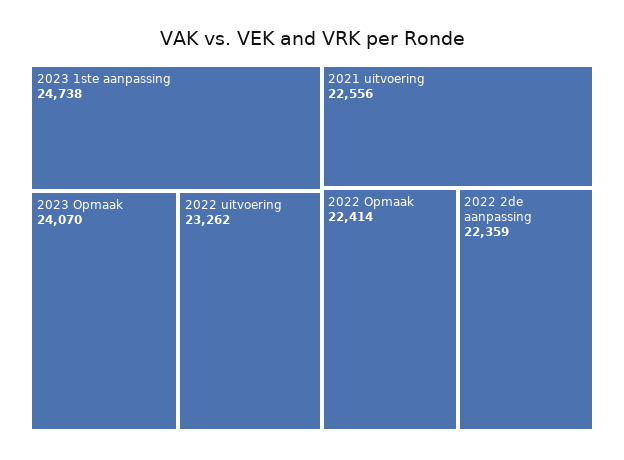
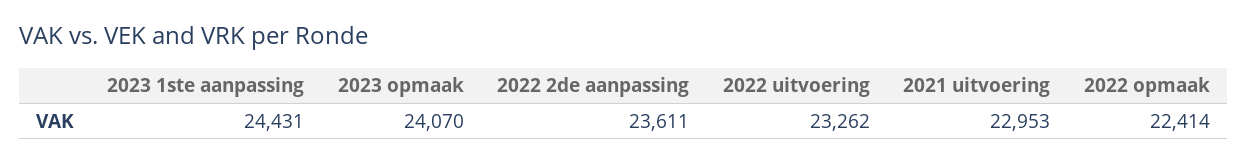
  {
-   "2023 1ste aanpassing": 24738,
+   "2023 1ste aanpassing": 24431,
    "2023 Opmaak": 24070,
    "2022 uitvoering": 23262,
-   "2021 uitvoering": 22556,
+   "2021 uitvoering": 22953,
    "2022 Opmaak": 22414,
-   "2022 2de aanpassing": 22359
+   "2022 2de aanpassing": 23611
  }

